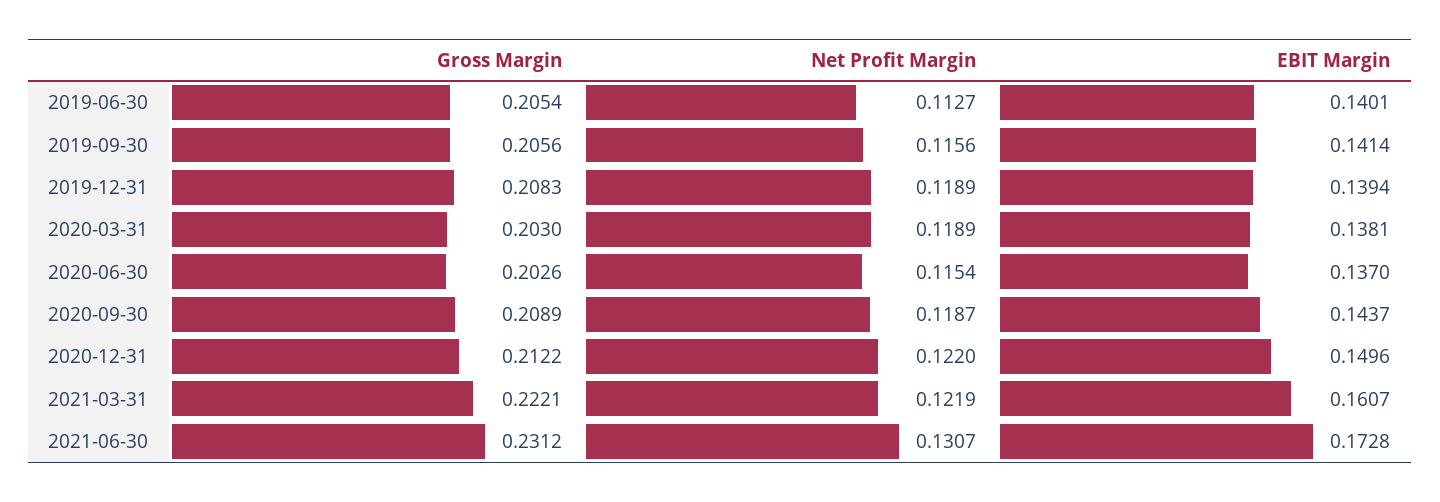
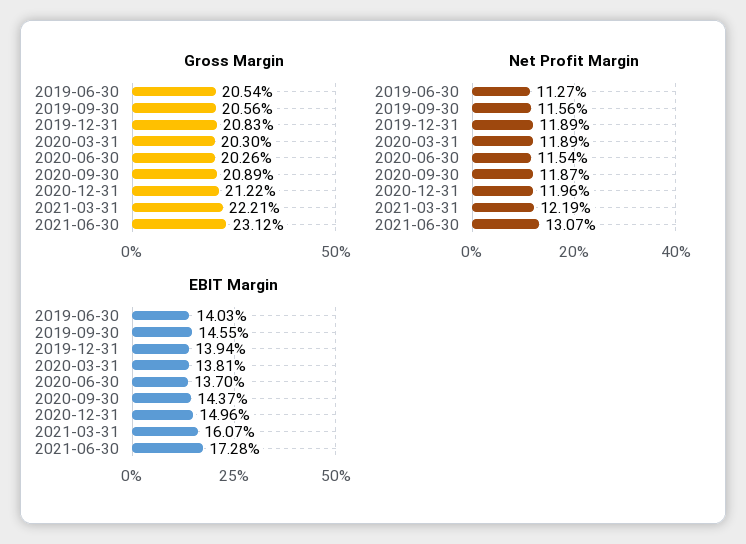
  {
    "Gross Margin": {
      "2019-06-30": 0.2054,
      "2019-09-30": 0.2056,
      "2019-12-31": 0.2083,
      "2020-03-31": 0.203,
      "2020-06-30": 0.2026,
      "2020-09-30": 0.2089,
      "2020-12-31": 0.2122,
      "2021-03-31": 0.2221,
      "2021-06-30": 0.2312
    },
    "Net Profit Margin": {
      "2019-06-30": 0.1127,
      "2019-09-30": 0.1156,
      "2019-12-31": 0.1189,
      "2020-03-31": 0.1189,
      "2020-06-30": 0.1154,
      "2020-09-30": 0.1187,
-     "2020-12-31": 0.122,
+     "2020-12-31": 0.1196,
      "2021-03-31": 0.1219,
      "2021-06-30": 0.1307
    },
    "EBIT Margin": {
-     "2019-06-30": 0.1401,
+     "2019-06-30": 0.1403,
-     "2019-09-30": 0.1414,
+     "2019-09-30": 0.1455,
      "2019-12-31": 0.1394,
      "2020-03-31": 0.1381,
      "2020-06-30": 0.137,
      "2020-09-30": 0.1437,
      "2020-12-31": 0.1496,
      "2021-03-31": 0.1607,
      "2021-06-30": 0.1728
    }
  }

